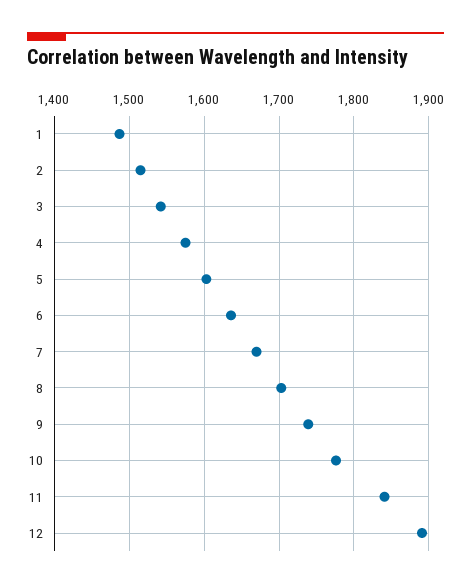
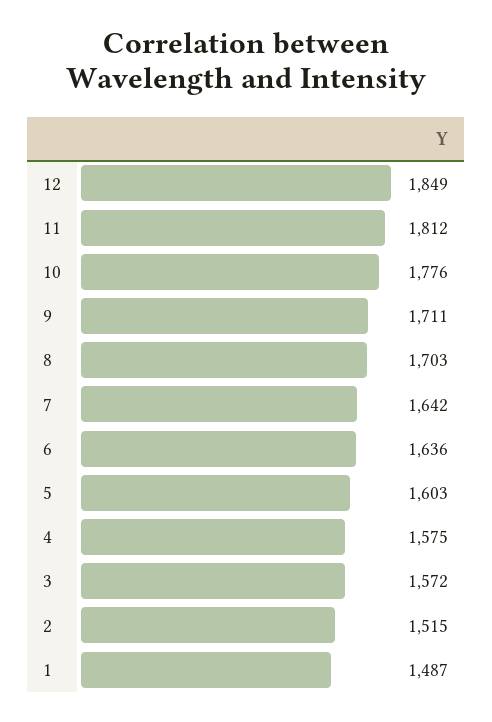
  {
    "1": 1487,
    "2": 1515,
-   "3": 1540,
+   "3": 1572,
    "4": 1575,
    "5": 1603,
    "6": 1636,
-   "7": 1670,
+   "7": 1642,
    "8": 1703,
-   "9": 1740,
+   "9": 1711,
    "10": 1776,
-   "11": 1840,
+   "11": 1812,
-   "12": 1890
+   "12": 1849
  }

